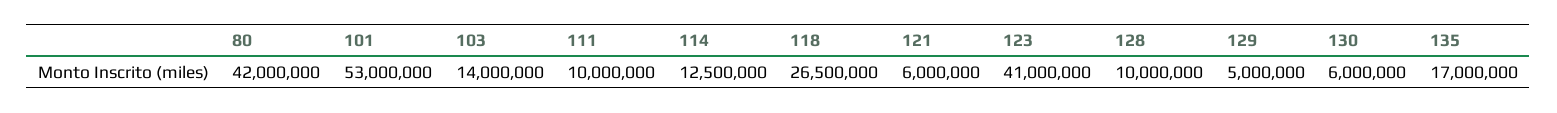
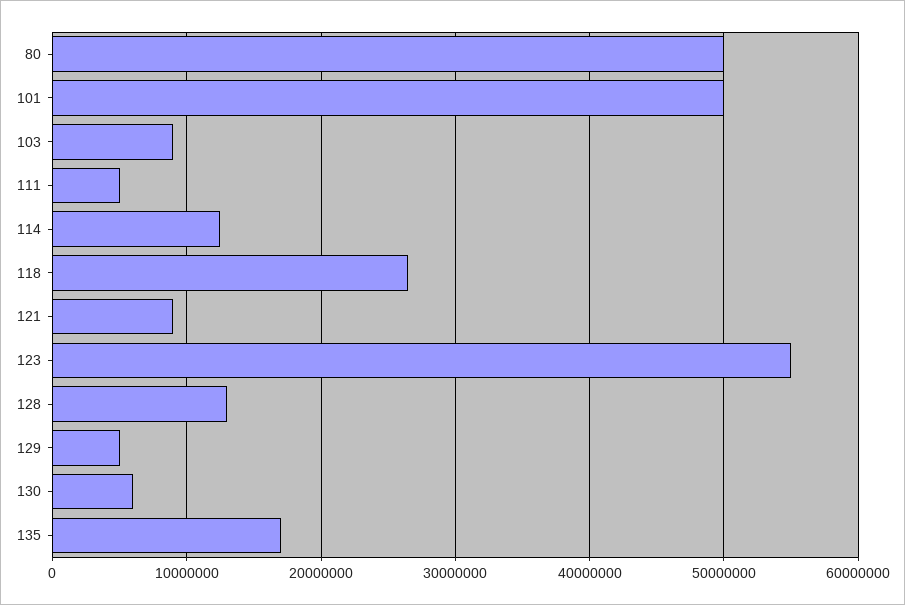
  {
-   "80": 42000000,
+   "80": 50000000,
-   "101": 53000000,
+   "101": 50000000,
-   "103": 14000000,
+   "103": 9000000,
-   "111": 10000000,
+   "111": 5000000,
    "114": 12500000,
    "118": 26500000,
-   "121": 6000000,
+   "121": 9000000,
-   "123": 41000000,
+   "123": 55000000,
-   "128": 10000000,
+   "128": 13000000,
    "129": 5000000,
    "130": 6000000,
    "135": 17000000
  }

